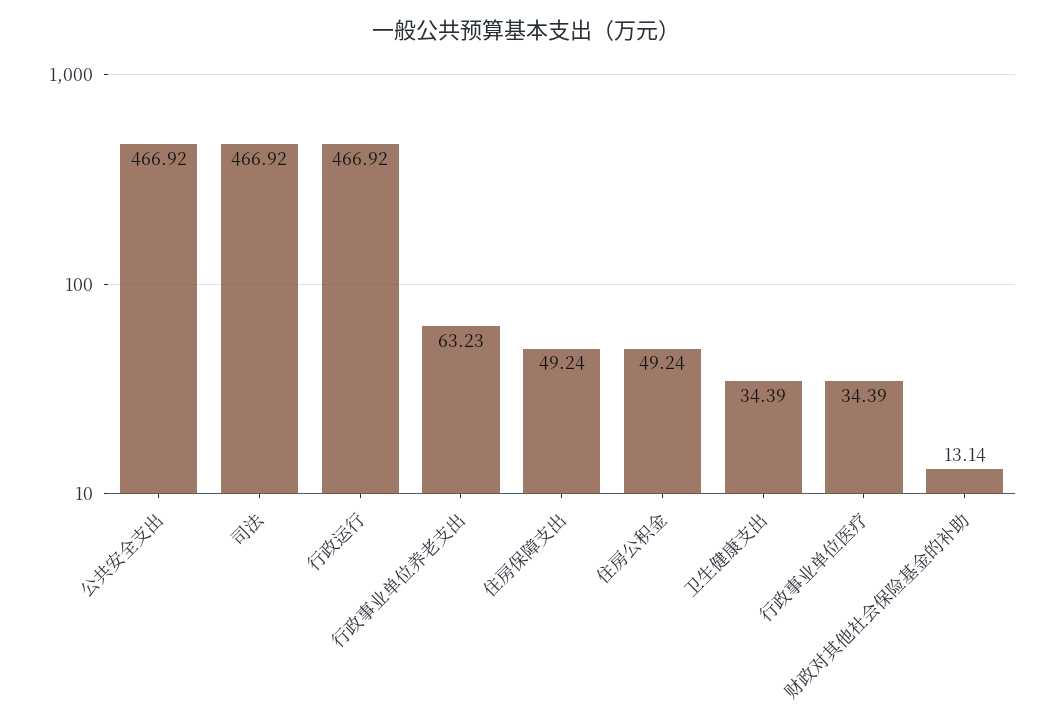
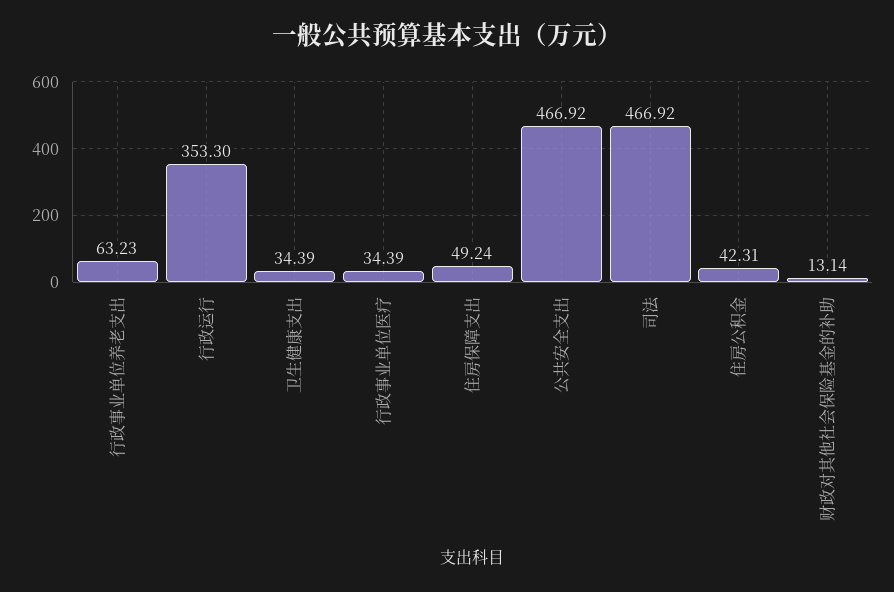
  {
    "公共安全支出": 466.92,
    "司法": 466.92,
-   "行政运行": 466.92,
+   "行政运行": 353.3,
    "行政事业单位养老支出": 63.23,
    "住房保障支出": 49.24,
-   "住房公积金": 49.24,
+   "住房公积金": 42.31,
    "卫生健康支出": 34.39,
    "行政事业单位医疗": 34.39,
    "财政对其他社会保险基金的补助": 13.14
  }

